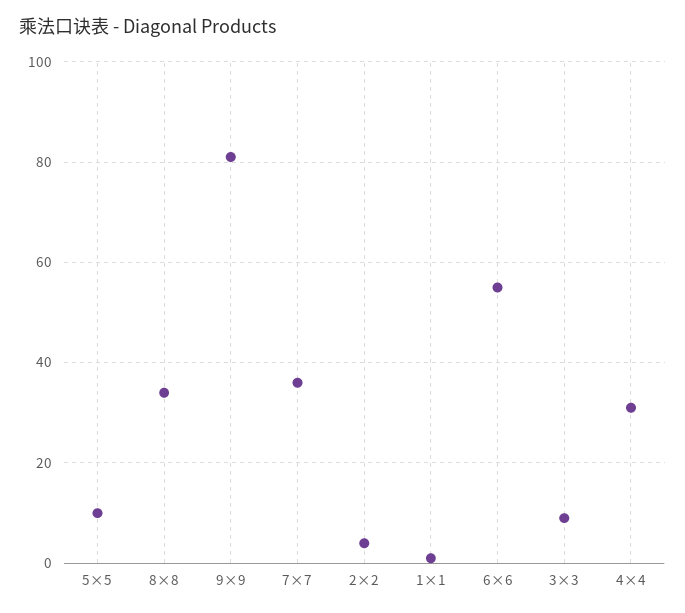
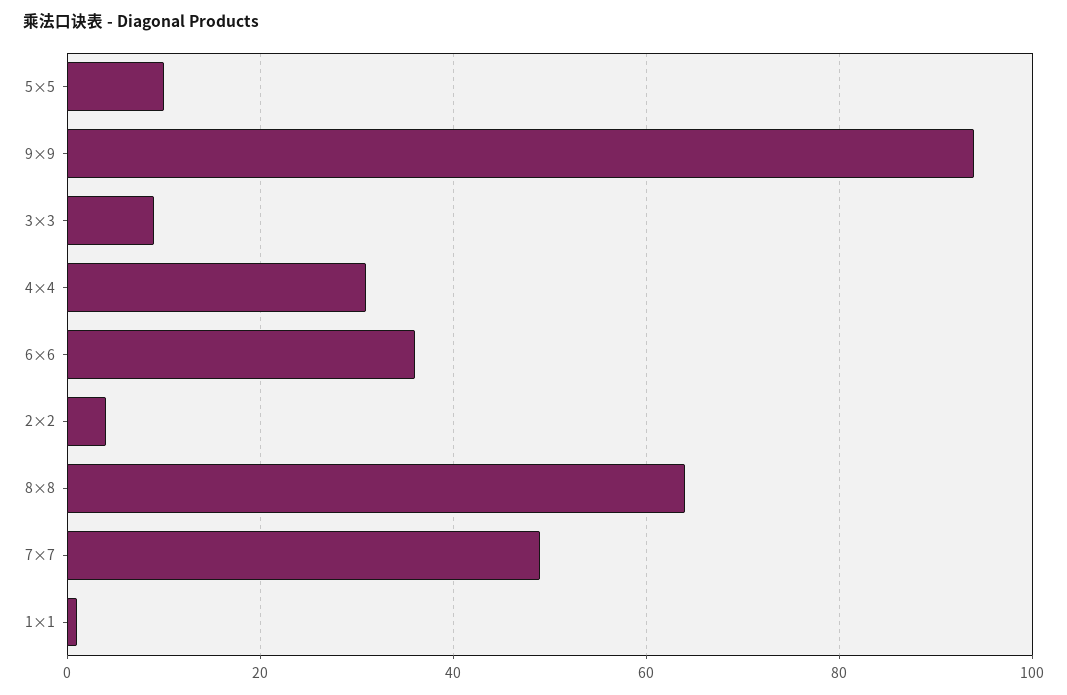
  {
    "5×5": 10,
-   "8×8": 35,
+   "8×8": 65,
-   "9×9": 80,
+   "9×9": 95,
-   "7×7": 35,
+   "7×7": 50,
    "2×2": 5,
    "1×1": 0,
-   "6×6": 55,
+   "6×6": 35,
    "3×3": 10,
    "4×4": 30
  }

